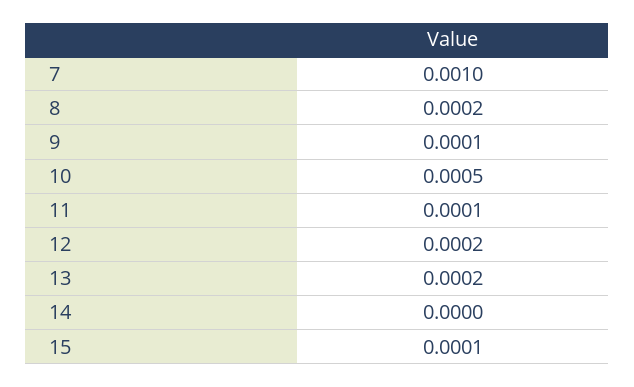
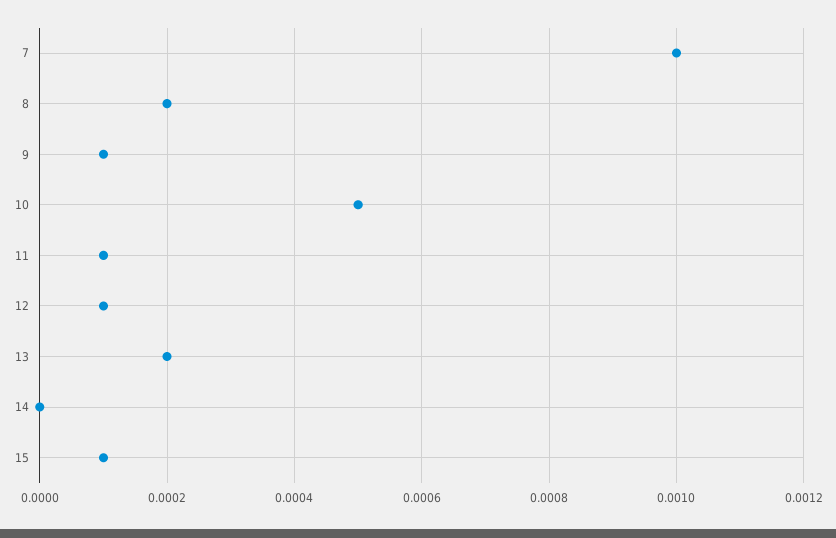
  {
    "7": 0.001,
    "8": 0.0002,
    "9": 0.0001,
    "10": 0.0005,
    "11": 0.0001,
-   "12": 0.0002,
+   "12": 0.0001,
    "13": 0.0002,
    "14": 0,
    "15": 0.0001
  }

